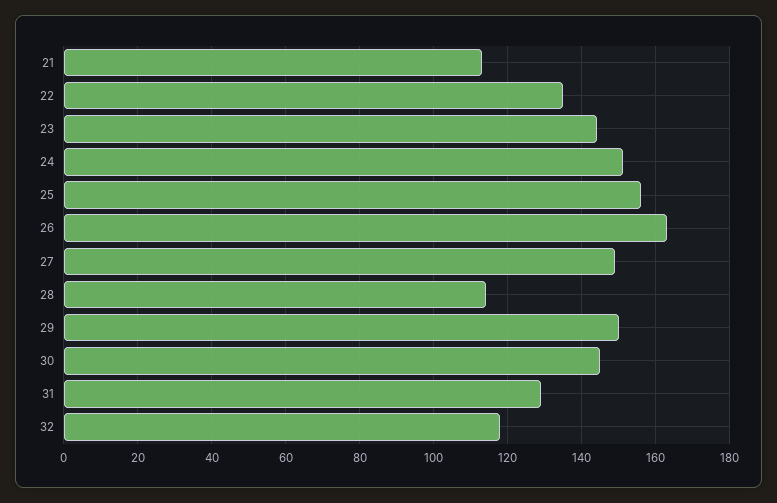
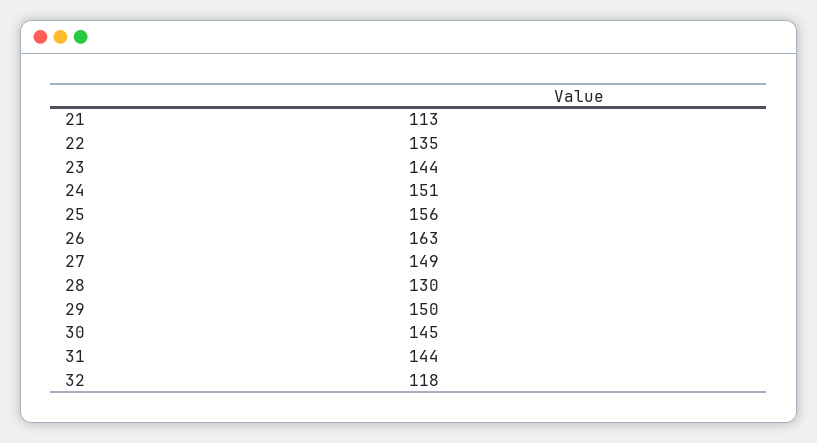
  {
    "21": 113,
    "22": 135,
    "23": 144,
    "24": 151,
    "25": 156,
    "26": 163,
    "27": 149,
-   "28": 115,
+   "28": 130,
    "29": 150,
    "30": 145,
-   "31": 130,
+   "31": 144,
    "32": 118
  }

